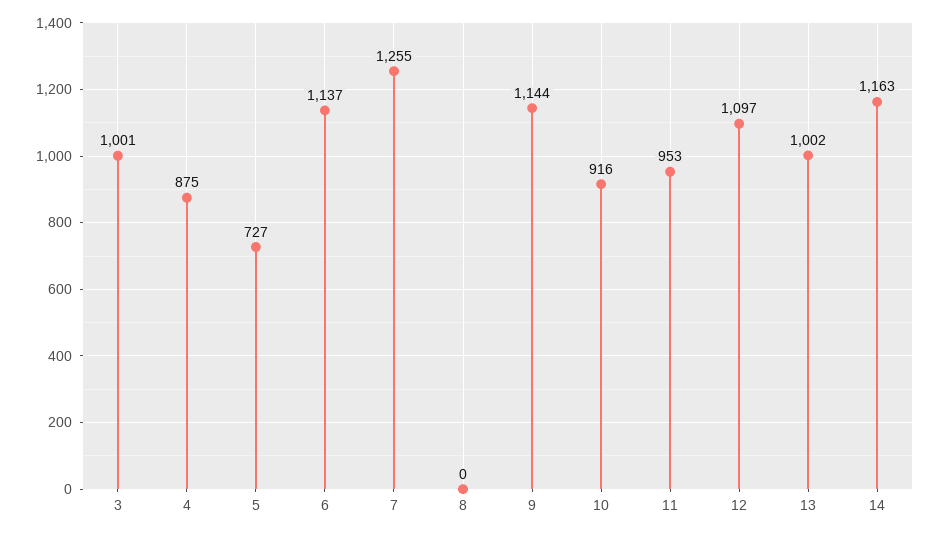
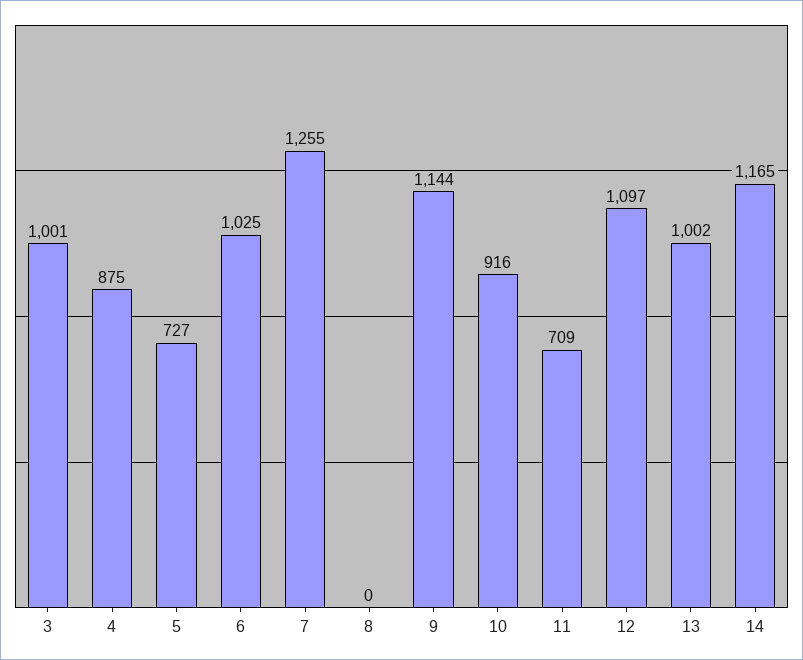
  {
    "3": 1001,
    "4": 875,
    "5": 727,
-   "6": 1137,
+   "6": 1025,
    "7": 1255,
    "8": 0,
    "9": 1144,
    "10": 916,
-   "11": 953,
+   "11": 709,
    "12": 1097,
    "13": 1002,
-   "14": 1163
+   "14": 1165
  }

